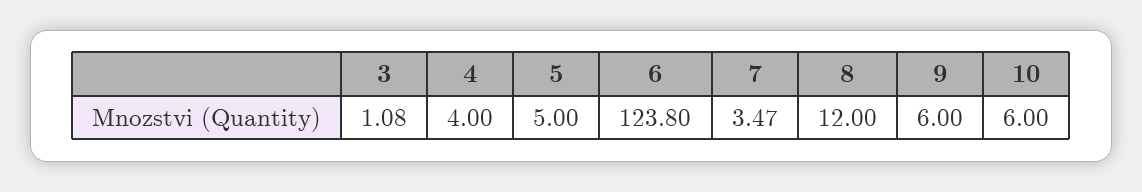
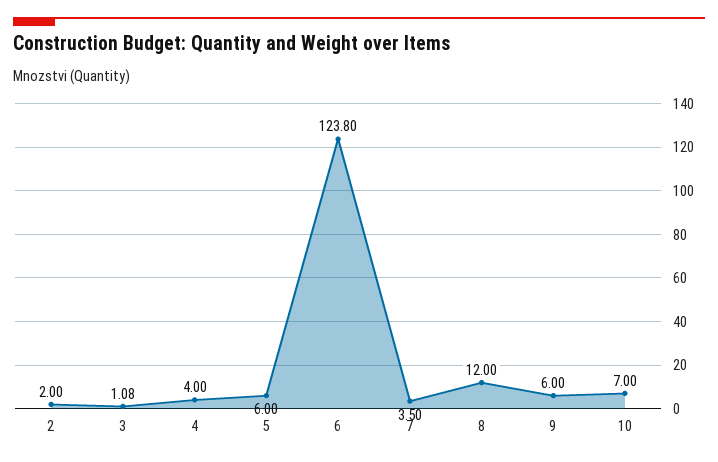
  {
    "3": 1.08,
    "4": 4,
-   "5": 5,
+   "5": 6,
    "6": 123.8,
-   "7": 3.47,
+   "7": 3.5,
    "8": 12,
    "9": 6,
-   "10": 6
+   "10": 7,
+   "2": 2
  }

